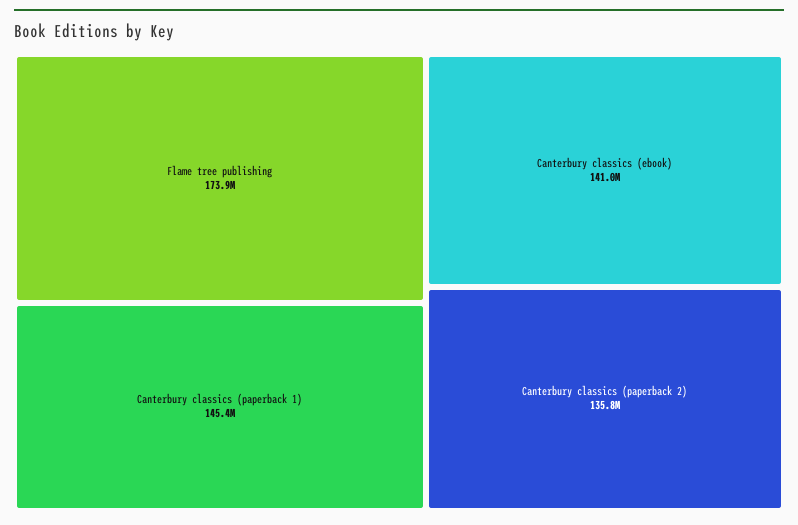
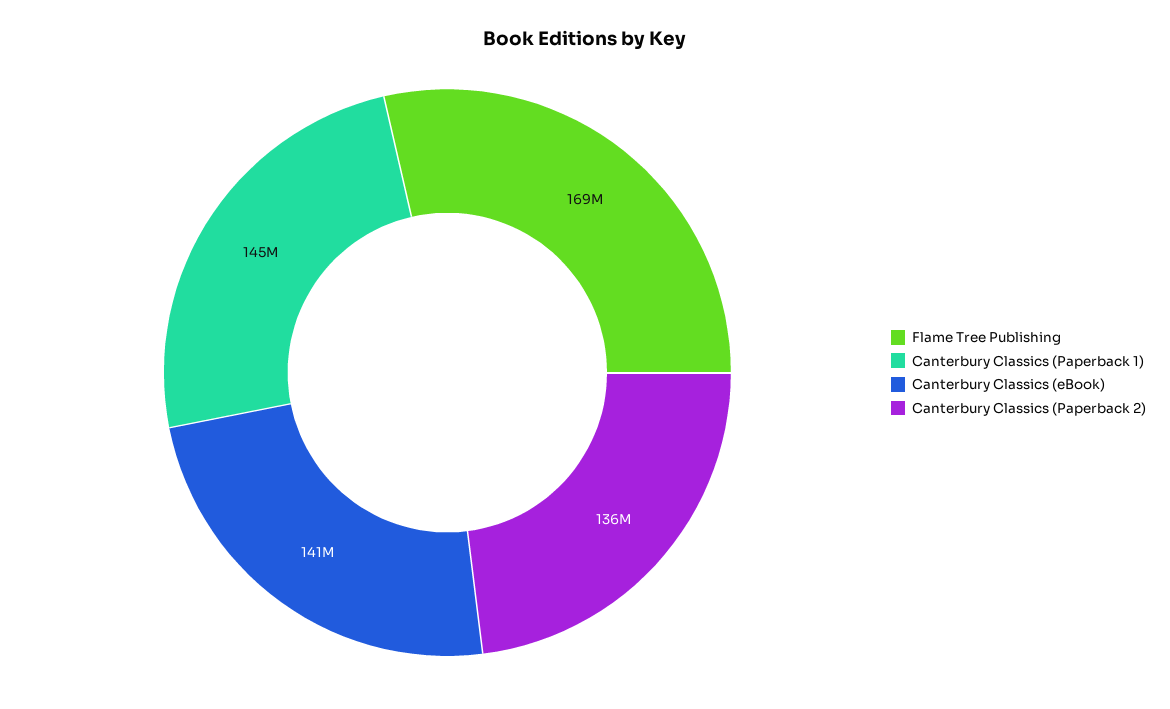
  {
-   "Flame tree publishing": 173900000,
+   "Flame tree publishing": 169000000,
    "Canterbury classics (paperback 1)": 145400000,
    "Canterbury classics (ebook)": 141000000,
    "Canterbury classics (paperback 2)": 135800000
  }

